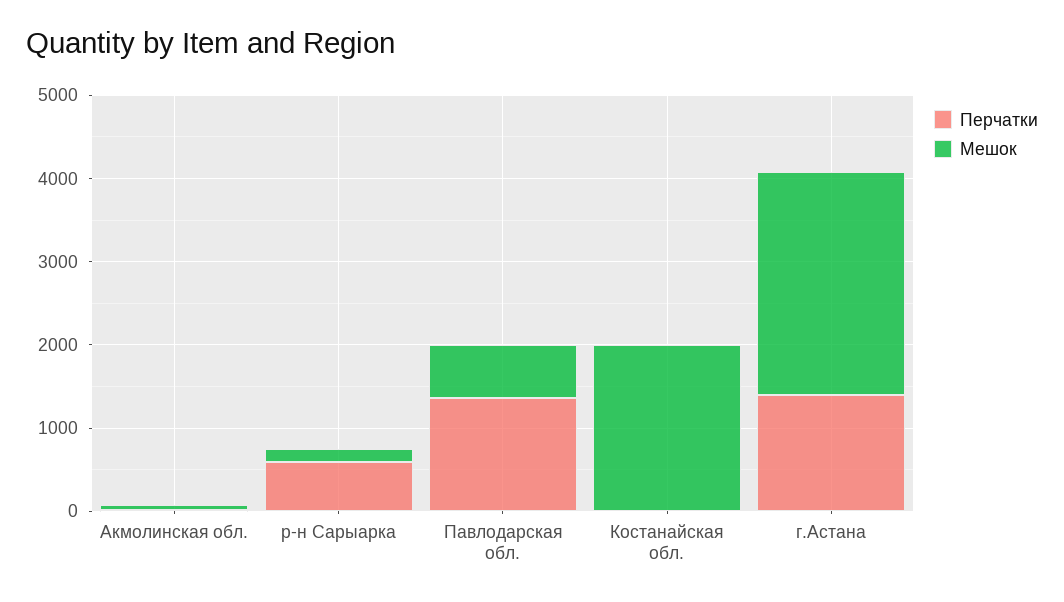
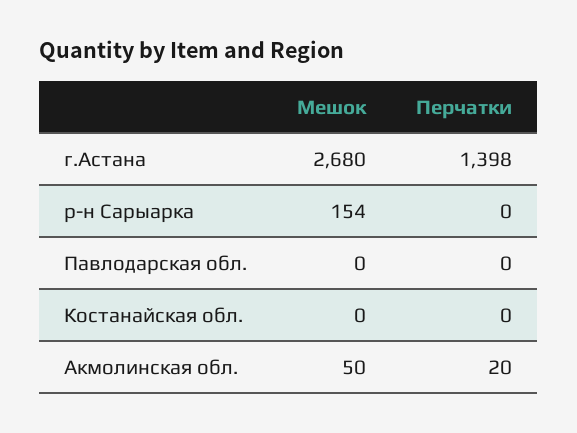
  {
    "Перчатки": {
      "Акмолинская обл.": 20,
-     "р-н Сарыарка": 600,
+     "р-н Сарыарка": 0,
-     "Павлодарская обл.": 1400,
+     "Павлодарская обл.": 0,
      "Костанайская обл.": 0,
      "г.Астана": 1398
    },
    "Мешок": {
      "Акмолинская обл.": 50,
      "р-н Сарыарка": 154,
-     "Павлодарская обл.": 600,
+     "Павлодарская обл.": 0,
-     "Костанайская обл.": 2000,
+     "Костанайская обл.": 0,
      "г.Астана": 2680
    }
  }

